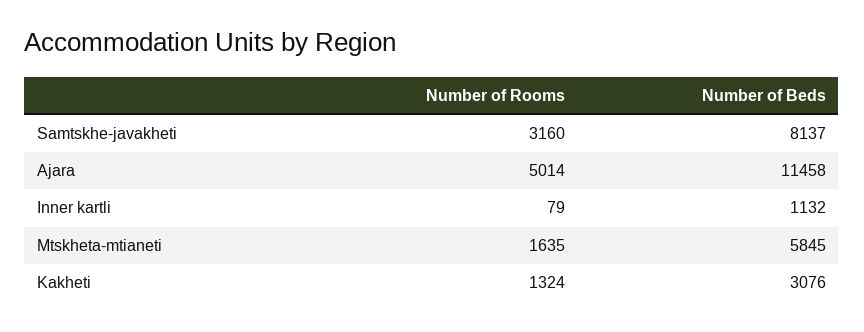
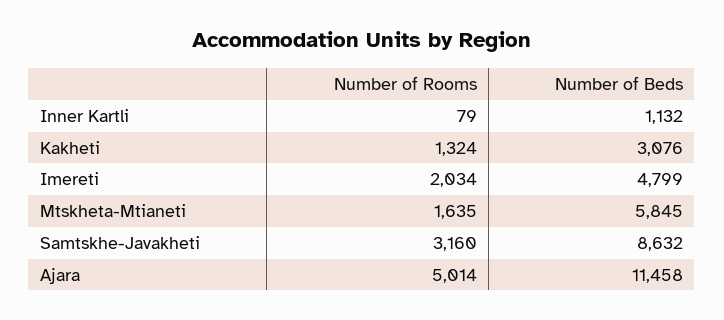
  {
    "Number of Rooms": {
      "Samtskhe-javakheti": 3160,
      "Ajara": 5014,
      "Inner kartli": 79,
      "Mtskheta-mtianeti": 1635,
-     "Kakheti": 1324
+     "Kakheti": 1324,
+     "Imereti": 2034
    },
    "Number of Beds": {
-     "Samtskhe-javakheti": 8137,
+     "Samtskhe-javakheti": 8632,
      "Ajara": 11458,
      "Inner kartli": 1132,
      "Mtskheta-mtianeti": 5845,
-     "Kakheti": 3076
+     "Kakheti": 3076,
+     "Imereti": 4799
    }
  }

